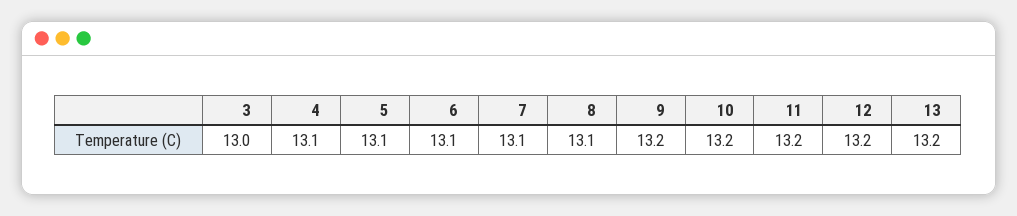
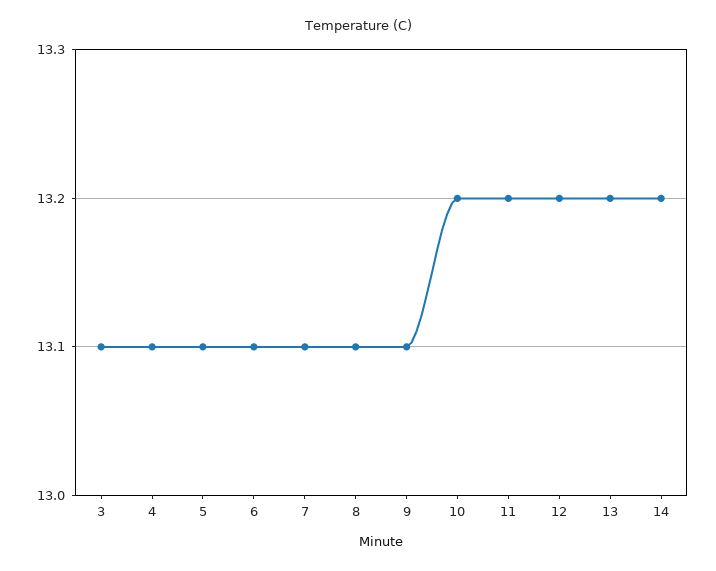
  {
-   "3": 13,
+   "3": 13.1,
    "4": 13.1,
    "5": 13.1,
    "6": 13.1,
    "7": 13.1,
    "8": 13.1,
-   "9": 13.2,
+   "9": 13.1,
    "10": 13.2,
    "11": 13.2,
    "12": 13.2,
-   "13": 13.2
+   "13": 13.2,
+   "14": 13.2
  }

